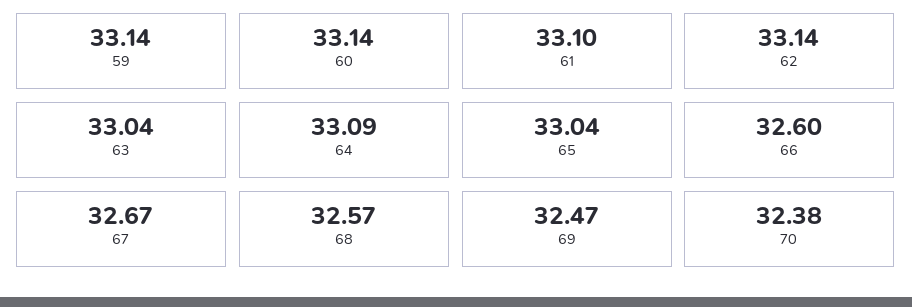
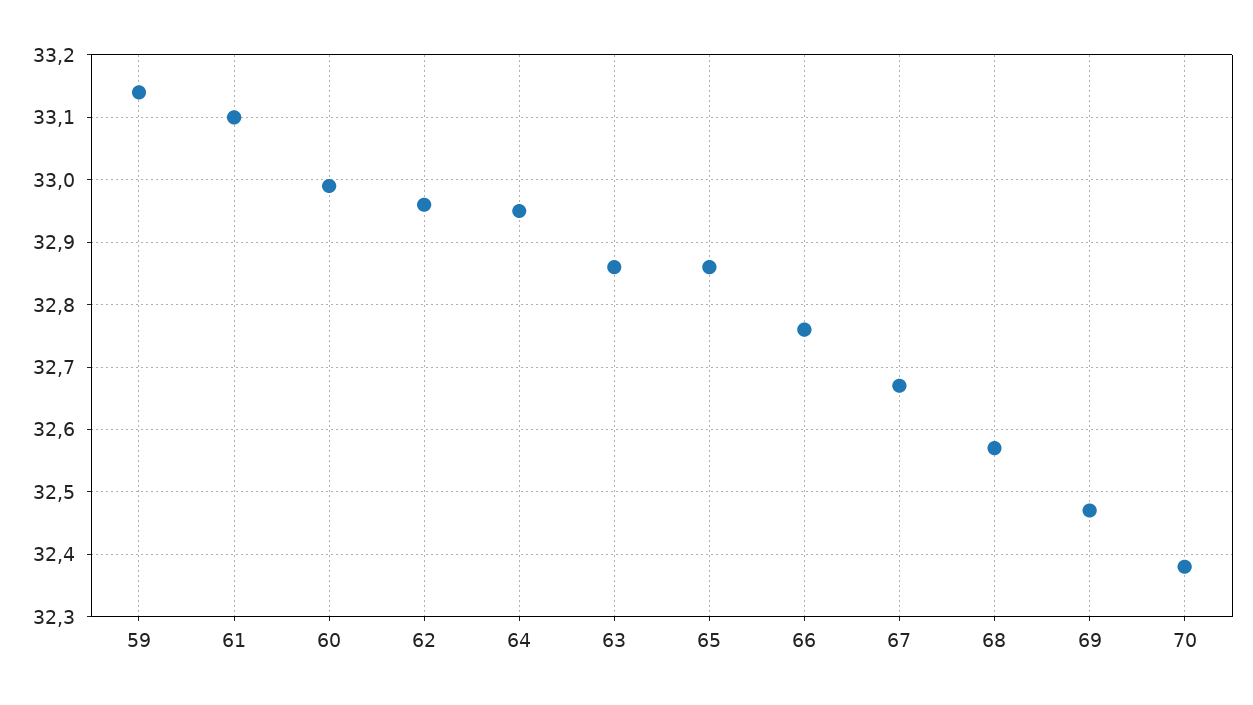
  {
    "59": 33.14,
-   "60": 33.14,
+   "60": 32.99,
    "61": 33.1,
-   "62": 33.14,
+   "62": 32.96,
-   "63": 33.04,
+   "63": 32.86,
-   "64": 33.09,
+   "64": 32.95,
-   "65": 33.04,
+   "65": 32.86,
-   "66": 32.6,
+   "66": 32.76,
    "67": 32.67,
    "68": 32.57,
    "69": 32.47,
    "70": 32.38
  }

